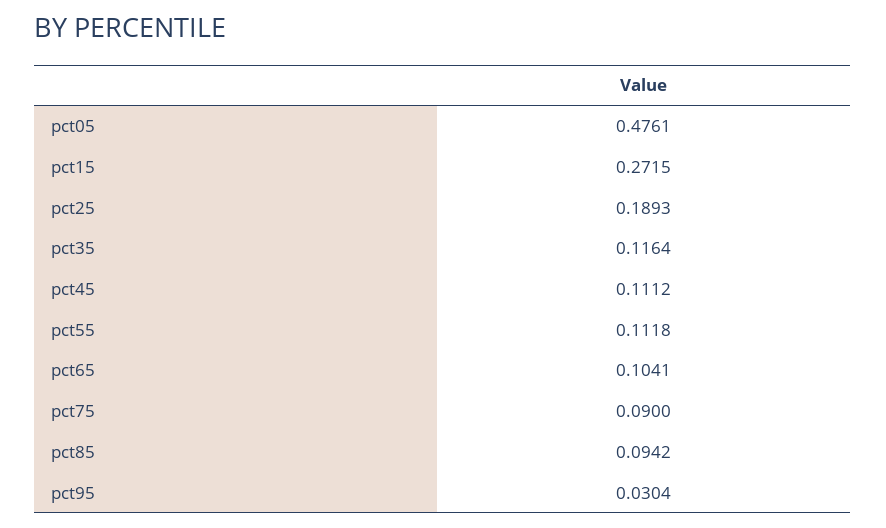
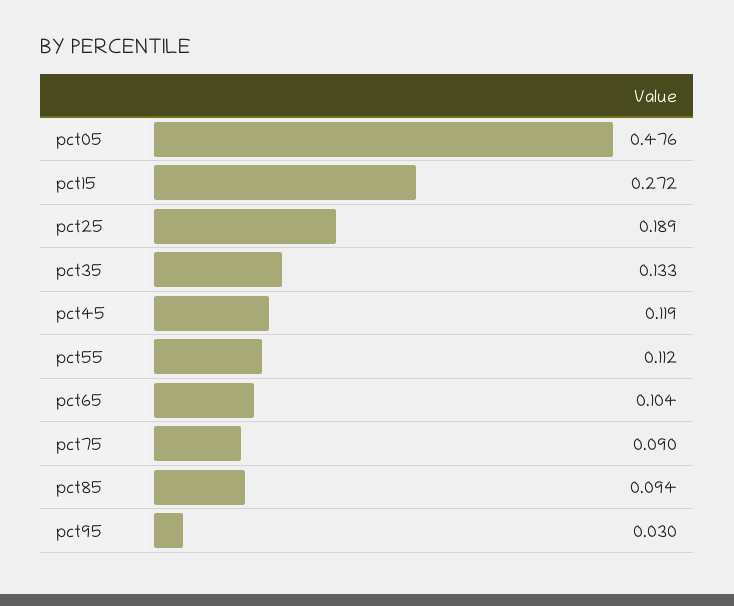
  {
    "pct05": 0.4761,
    "pct15": 0.2715,
    "pct25": 0.1893,
-   "pct35": 0.1164,
+   "pct35": 0.133,
-   "pct45": 0.1112,
+   "pct45": 0.119,
    "pct55": 0.1118,
    "pct65": 0.1041,
    "pct75": 0.09,
    "pct85": 0.0942,
    "pct95": 0.0304
  }

